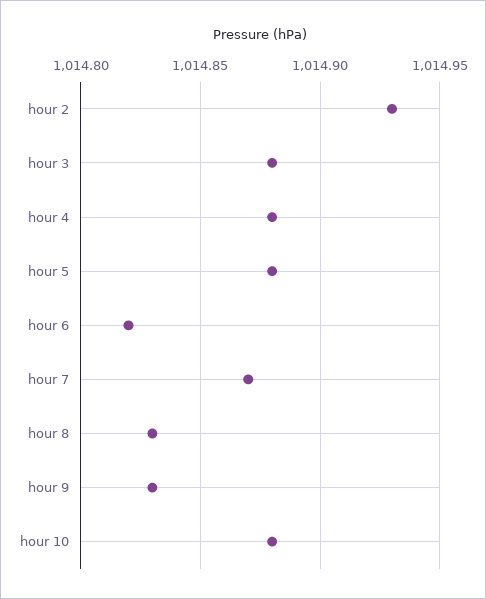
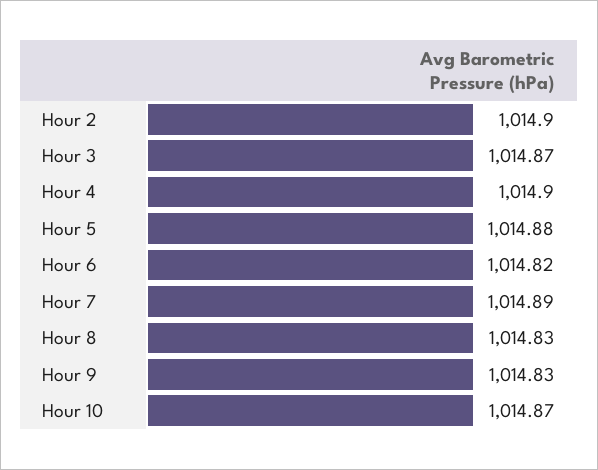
  {
-   "hour 2": 1014.93,
+   "hour 2": 1014.9,
-   "hour 3": 1014.88,
+   "hour 3": 1014.87,
-   "hour 4": 1014.88,
+   "hour 4": 1014.9,
    "hour 5": 1014.88,
    "hour 6": 1014.82,
-   "hour 7": 1014.87,
+   "hour 7": 1014.89,
    "hour 8": 1014.83,
    "hour 9": 1014.83,
-   "hour 10": 1014.88
+   "hour 10": 1014.87
  }

